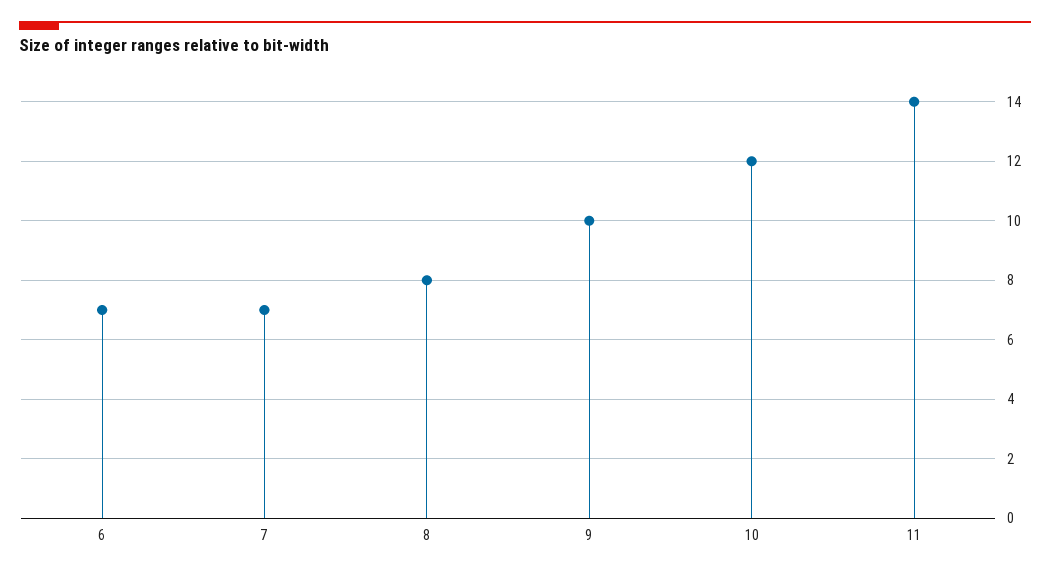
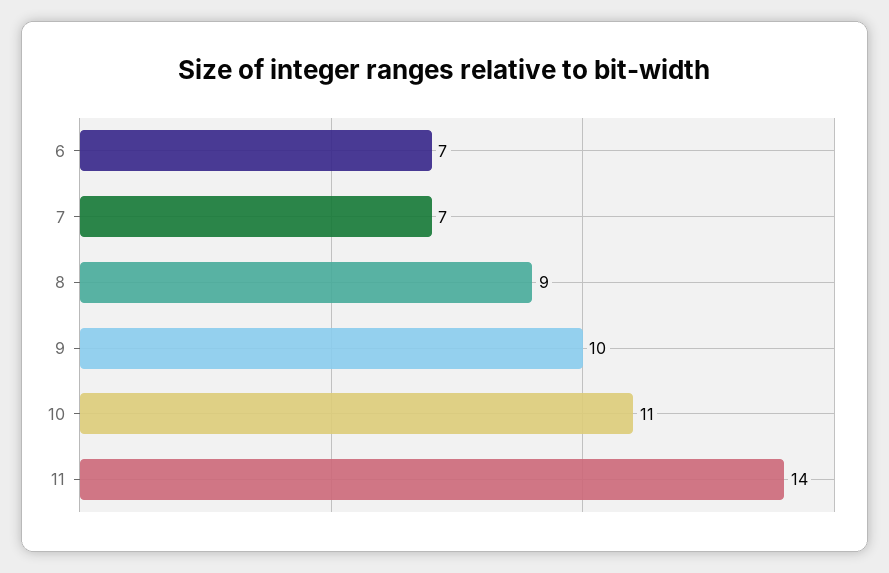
  {
    "6": 7,
    "7": 7,
-   "8": 8,
+   "8": 9,
    "9": 10,
-   "10": 12,
+   "10": 11,
    "11": 14
  }

